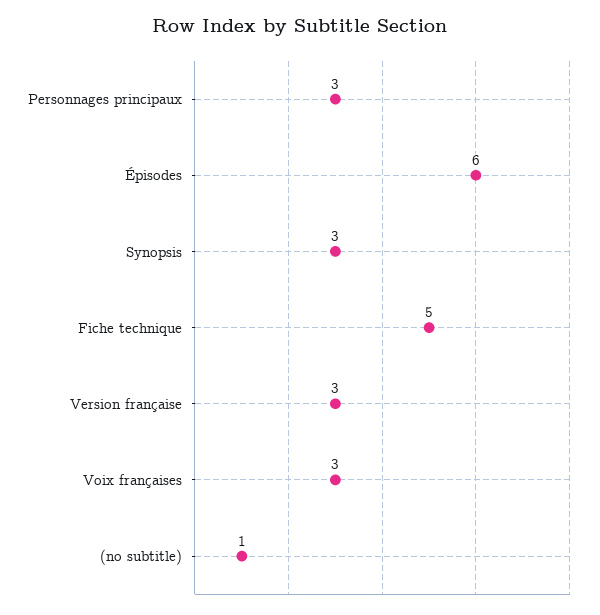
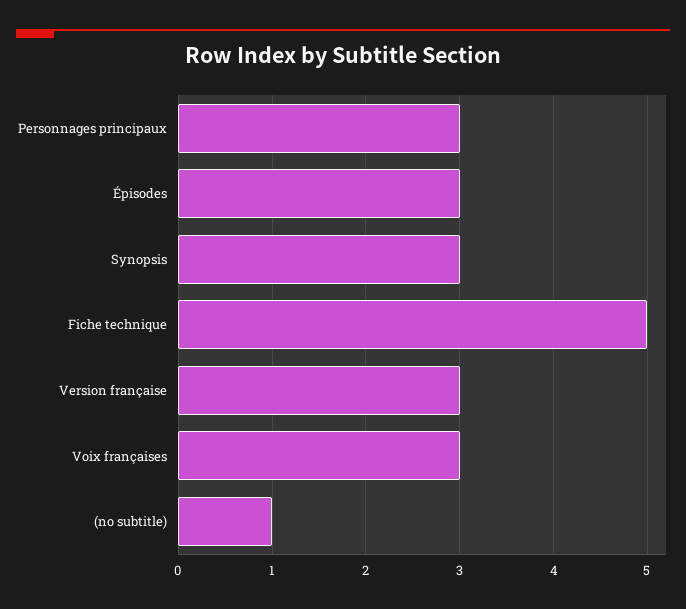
  {
    "Personnages principaux": 3,
-   "Épisodes": 6,
+   "Épisodes": 3,
    "Synopsis": 3,
    "Fiche technique": 5,
    "Version française": 3,
    "Voix françaises": 3,
    "(no subtitle)": 1
  }

